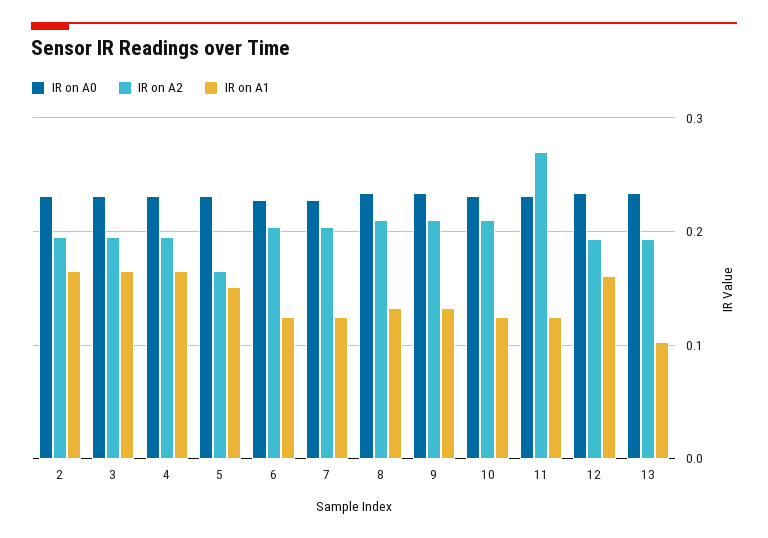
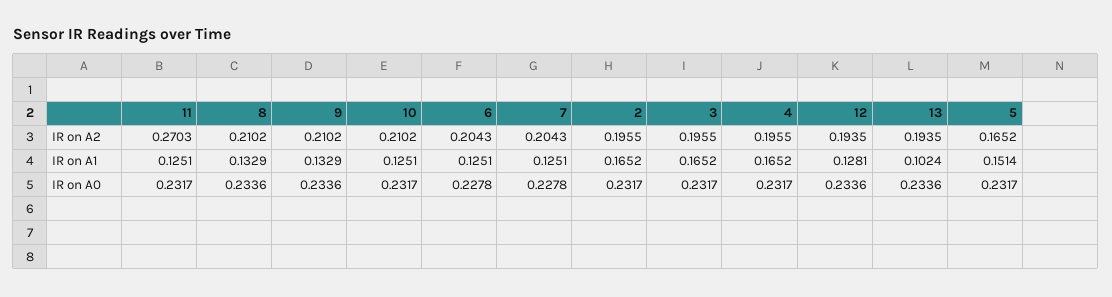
  {
    "IR on A0": {
      "2": 0.2317,
      "3": 0.2317,
      "4": 0.2317,
      "5": 0.2317,
      "6": 0.2278,
      "7": 0.2278,
      "8": 0.2336,
      "9": 0.2336,
      "10": 0.2317,
      "11": 0.2317,
      "12": 0.2336,
      "13": 0.2336
    },
    "IR on A2": {
      "2": 0.1955,
      "3": 0.1955,
      "4": 0.1955,
      "5": 0.1652,
      "6": 0.2043,
      "7": 0.2043,
      "8": 0.2102,
      "9": 0.2102,
      "10": 0.2102,
      "11": 0.2703,
      "12": 0.1935,
      "13": 0.1935
    },
    "IR on A1": {
      "2": 0.1652,
      "3": 0.1652,
      "4": 0.1652,
      "5": 0.1514,
      "6": 0.1251,
      "7": 0.1251,
      "8": 0.1329,
      "9": 0.1329,
      "10": 0.1251,
      "11": 0.1251,
-     "12": 0.16,
+     "12": 0.1281,
      "13": 0.1024
    }
  }

